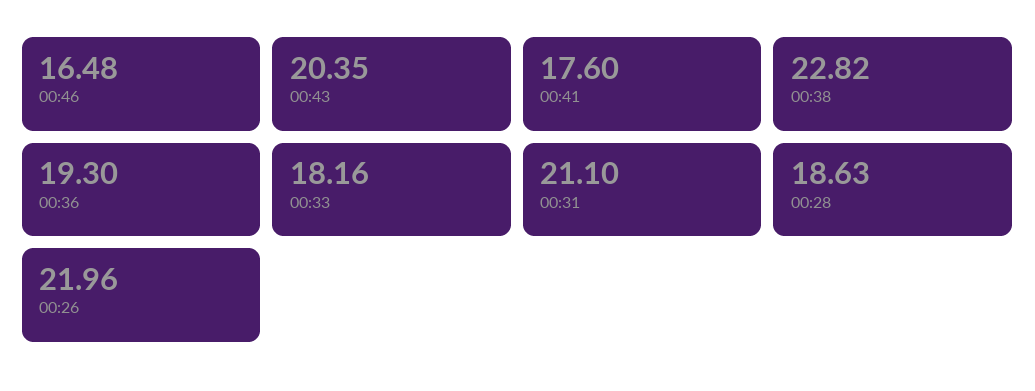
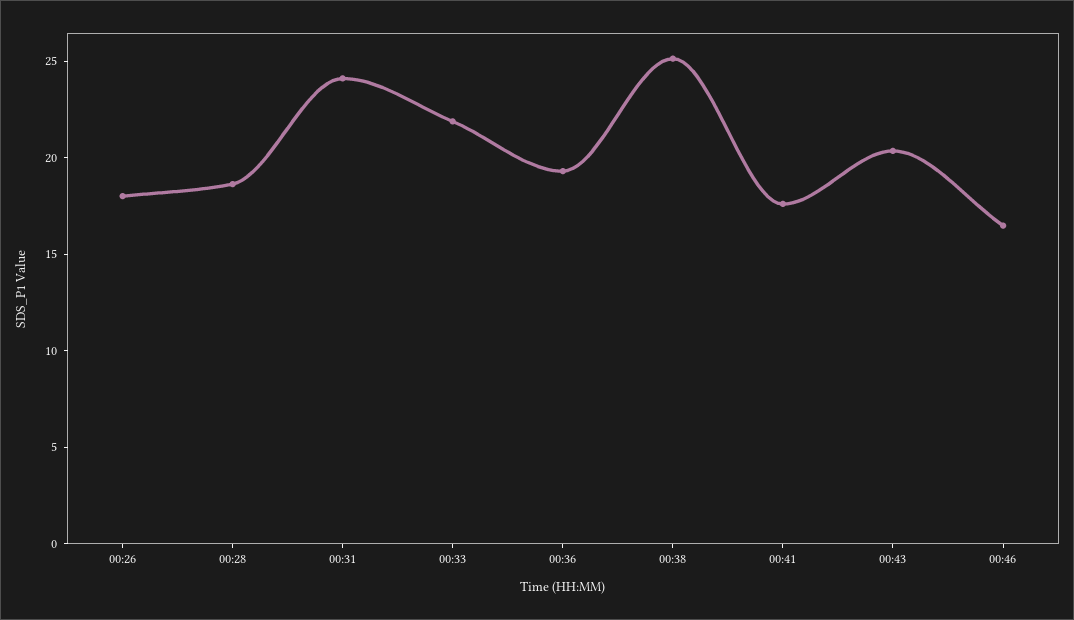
  {
    "00:46": 16.48,
    "00:43": 20.35,
    "00:41": 17.6,
-   "00:38": 22.82,
+   "00:38": 25,
    "00:36": 19.3,
-   "00:33": 18.16,
+   "00:33": 22,
-   "00:31": 21.1,
+   "00:31": 24,
    "00:28": 18.63,
-   "00:26": 21.96
+   "00:26": 18
  }

